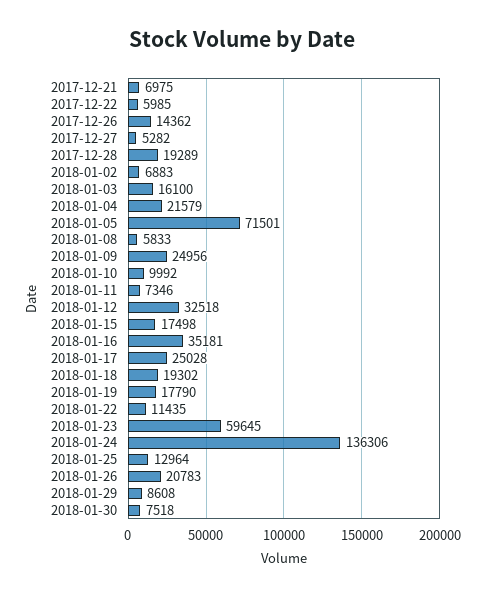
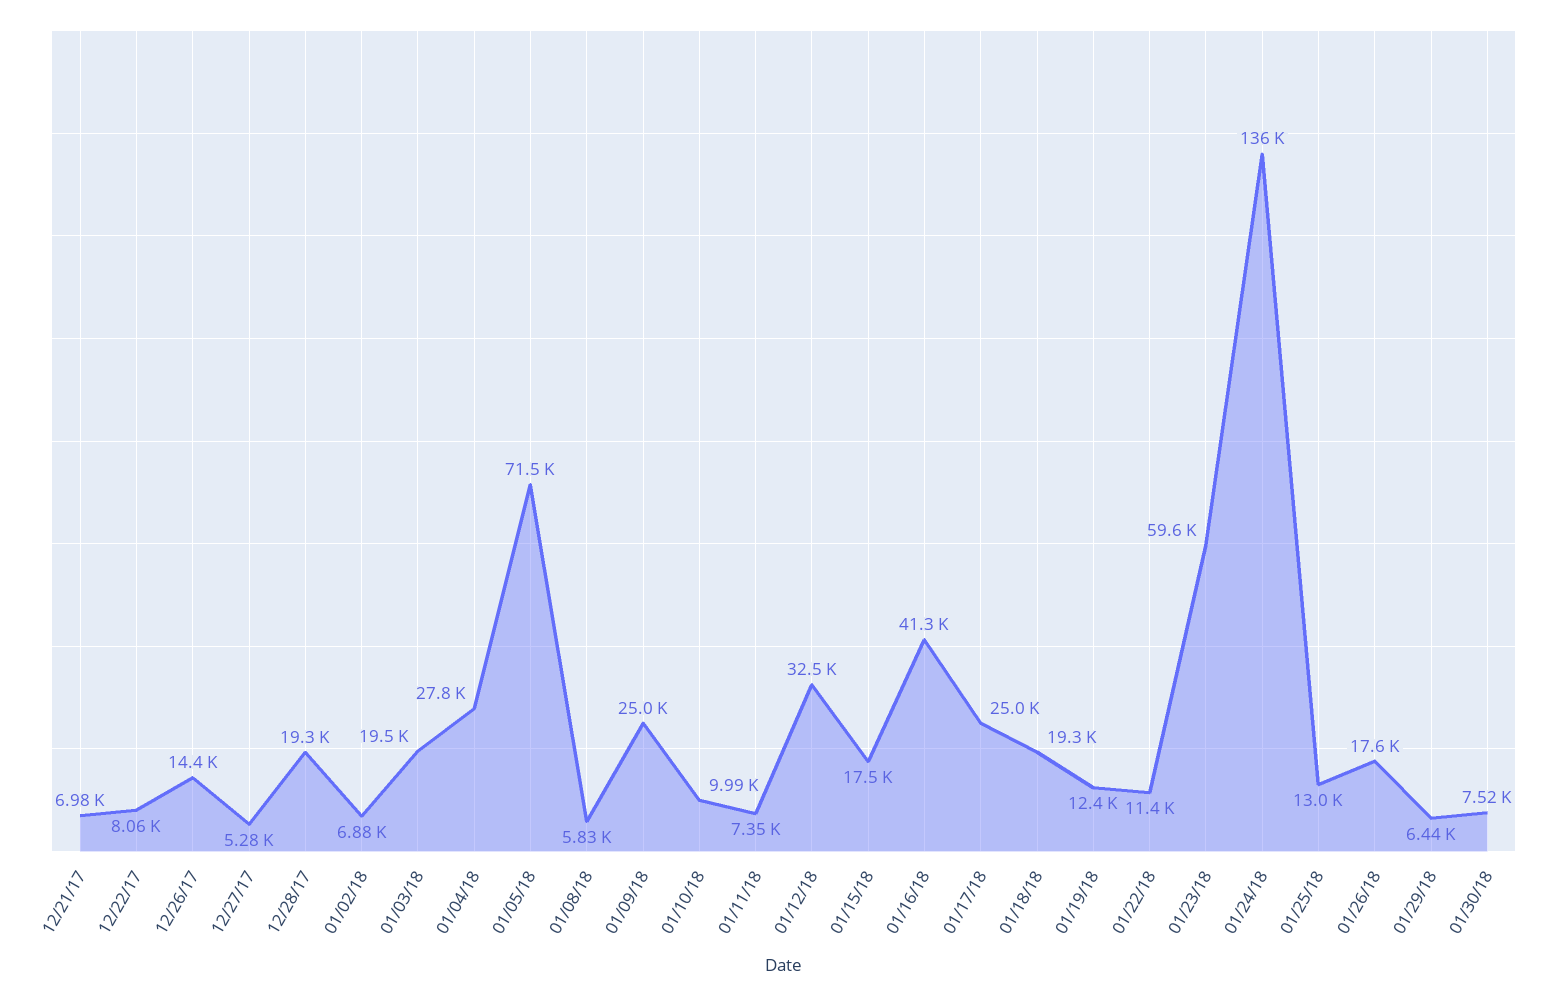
  {
    "2017-12-21": 6975,
-   "2017-12-22": 5985,
+   "2017-12-22": 8060,
    "2017-12-26": 14362,
    "2017-12-27": 5282,
    "2017-12-28": 19289,
    "2018-01-02": 6883,
-   "2018-01-03": 16100,
+   "2018-01-03": 19500,
-   "2018-01-04": 21579,
+   "2018-01-04": 27800,
    "2018-01-05": 71501,
    "2018-01-08": 5833,
    "2018-01-09": 24956,
    "2018-01-10": 9992,
    "2018-01-11": 7346,
    "2018-01-12": 32518,
    "2018-01-15": 17498,
-   "2018-01-16": 35181,
+   "2018-01-16": 41300,
    "2018-01-17": 25028,
    "2018-01-18": 19302,
-   "2018-01-19": 17790,
+   "2018-01-19": 12400,
    "2018-01-22": 11435,
    "2018-01-23": 59645,
    "2018-01-24": 136306,
    "2018-01-25": 12964,
-   "2018-01-26": 20783,
+   "2018-01-26": 17600,
-   "2018-01-29": 8608,
+   "2018-01-29": 6440,
    "2018-01-30": 7518
  }

